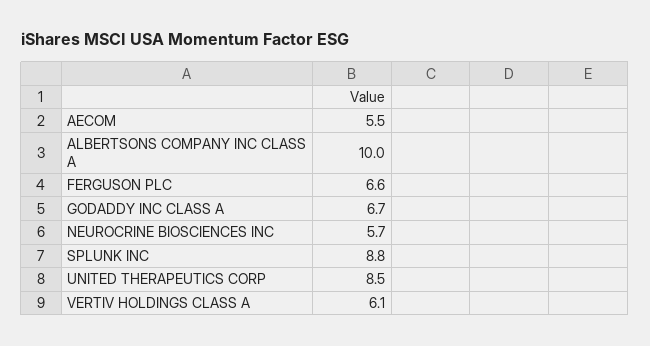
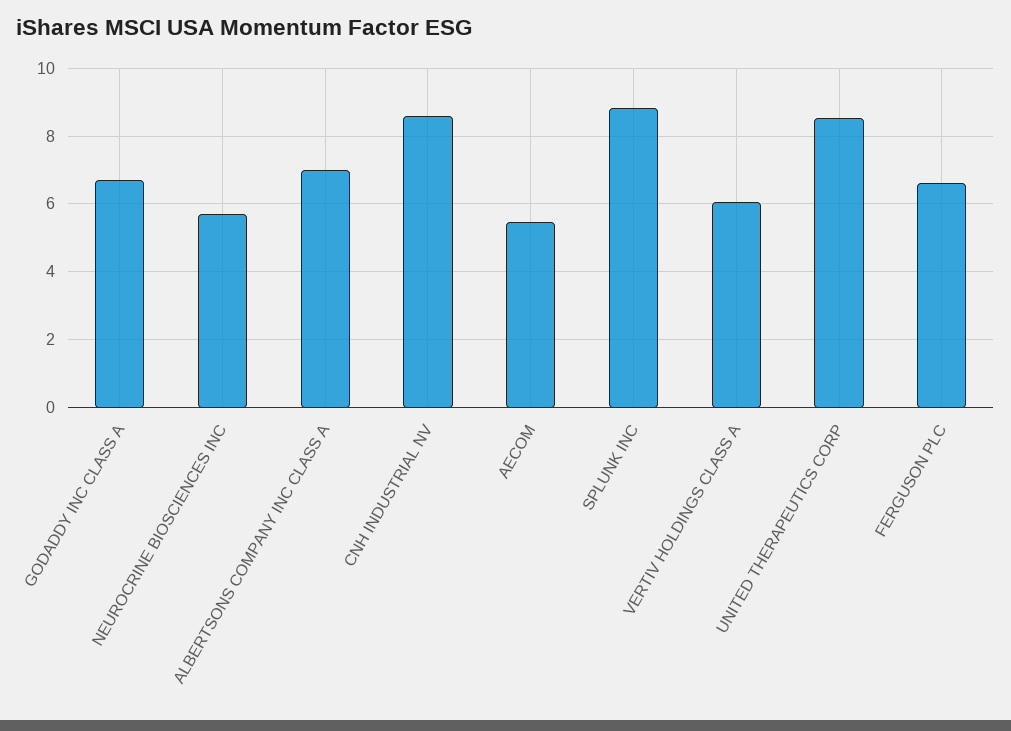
  {
    "AECOM": 5.5,
-   "ALBERTSONS COMPANY INC CLASS A": 10,
+   "ALBERTSONS COMPANY INC CLASS A": 7,
    "FERGUSON PLC": 6.6,
    "GODADDY INC CLASS A": 6.7,
    "NEUROCRINE BIOSCIENCES INC": 5.7,
    "SPLUNK INC": 8.8,
    "UNITED THERAPEUTICS CORP": 8.5,
-   "VERTIV HOLDINGS CLASS A": 6.1
+   "VERTIV HOLDINGS CLASS A": 6.1,
+   "CNH INDUSTRIAL NV": 8.6
  }

